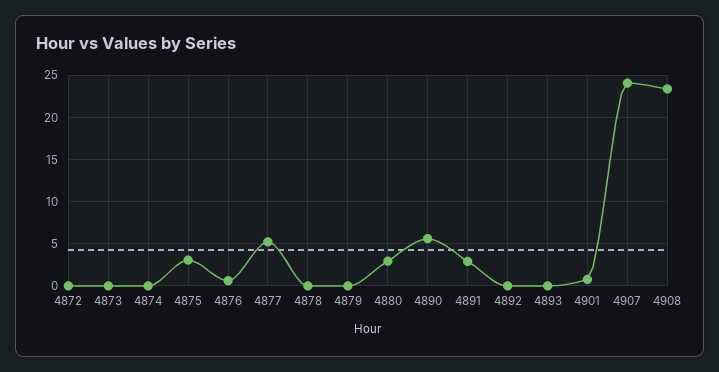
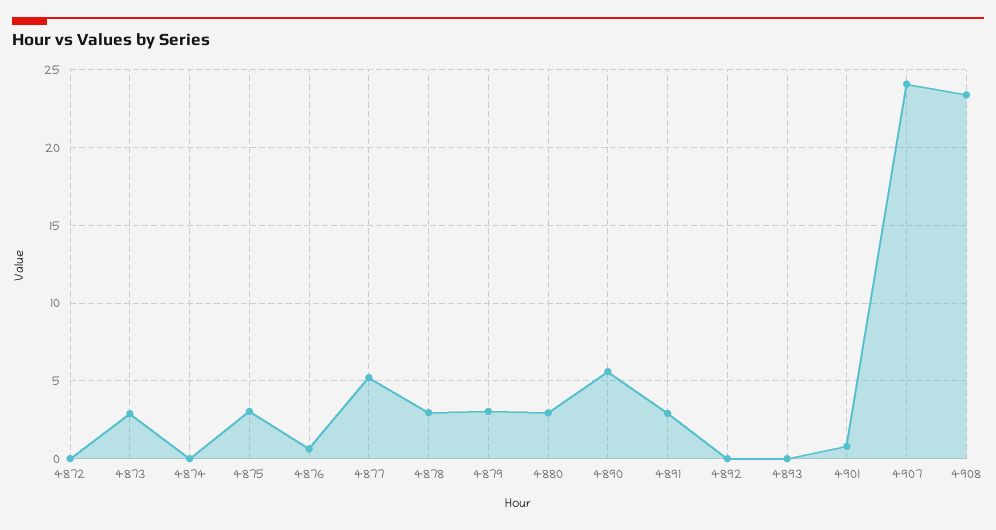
  {
    "4872": 0,
-   "4873": 0,
+   "4873": 3,
    "4874": 0,
    "4875": 3,
    "4876": 0.5,
    "4877": 5,
-   "4878": 0,
+   "4878": 3,
-   "4879": 0,
+   "4879": 3,
    "4880": 3,
    "4890": 5.5,
    "4891": 3,
    "4892": 0,
    "4893": 0,
    "4901": 1,
    "4907": 24,
    "4908": 23.5
  }

